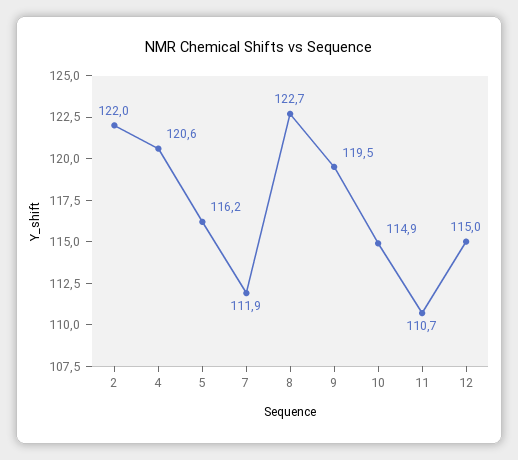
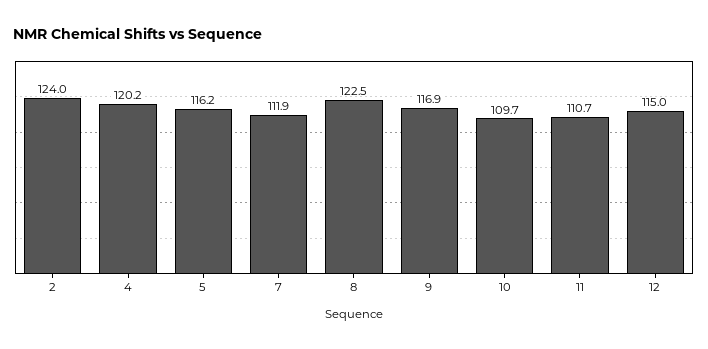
  {
-   "2": 122,
+   "2": 124,
-   "4": 120.6,
+   "4": 120.2,
    "5": 116.2,
    "7": 111.9,
-   "8": 122.7,
+   "8": 122.5,
-   "9": 119.5,
+   "9": 116.9,
-   "10": 114.9,
+   "10": 109.7,
    "11": 110.7,
    "12": 115
  }

